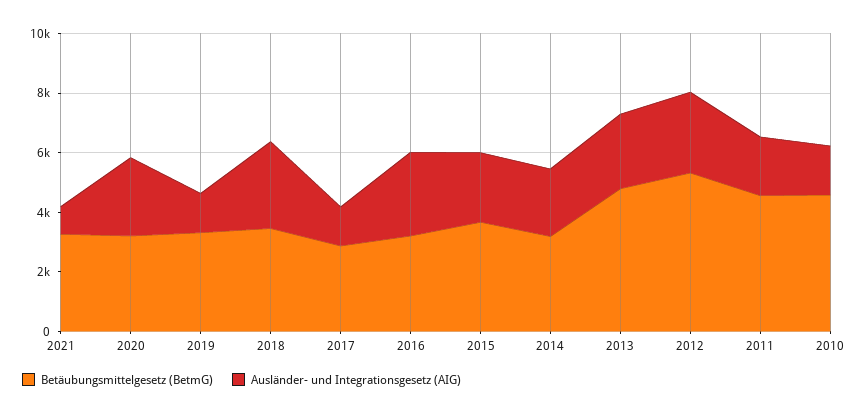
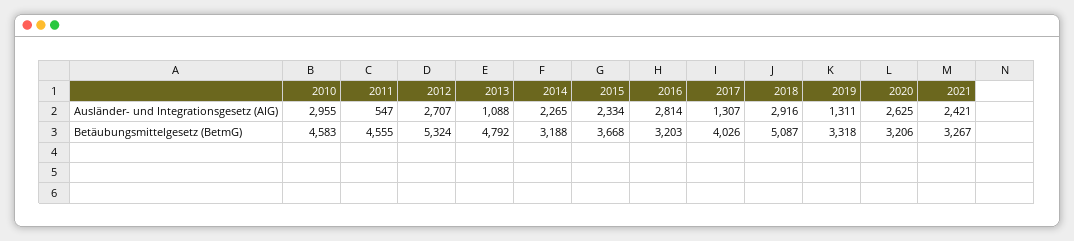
  {
    "Betäubungsmittelgesetz (BetmG)": {
      "2021": 3267,
      "2020": 3206,
      "2019": 3318,
-     "2018": 3500,
+     "2018": 5087,
-     "2017": 3000,
+     "2017": 4026,
      "2016": 3203,
      "2015": 3668,
      "2014": 3188,
      "2013": 4792,
      "2012": 5324,
      "2011": 4555,
      "2010": 4583
    },
    "Ausländer- und Integrationsgesetz (AIG)": {
-     "2021": 1000,
+     "2021": 2421,
      "2020": 2625,
      "2019": 1311,
      "2018": 2916,
      "2017": 1307,
      "2016": 2814,
      "2015": 2334,
      "2014": 2265,
-     "2013": 2500,
+     "2013": 1088,
      "2012": 2707,
-     "2011": 2000,
+     "2011": 547,
-     "2010": 1500
+     "2010": 2955
    }
  }

